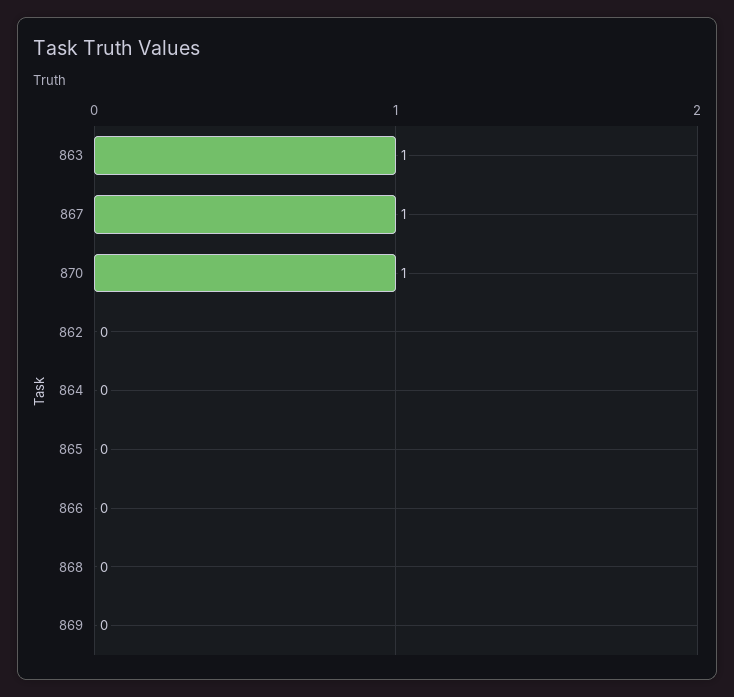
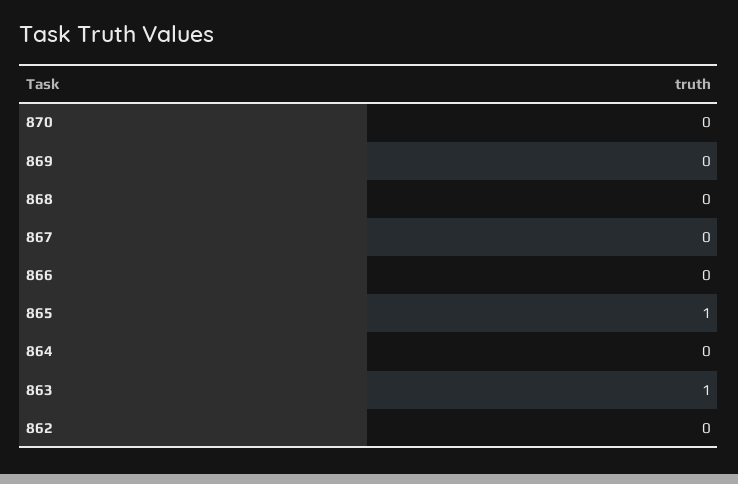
  {
    "863": 1,
-   "867": 1,
+   "867": 0,
-   "870": 1,
+   "870": 0,
    "862": 0,
    "864": 0,
-   "865": 0,
+   "865": 1,
    "866": 0,
    "868": 0,
    "869": 0
  }

